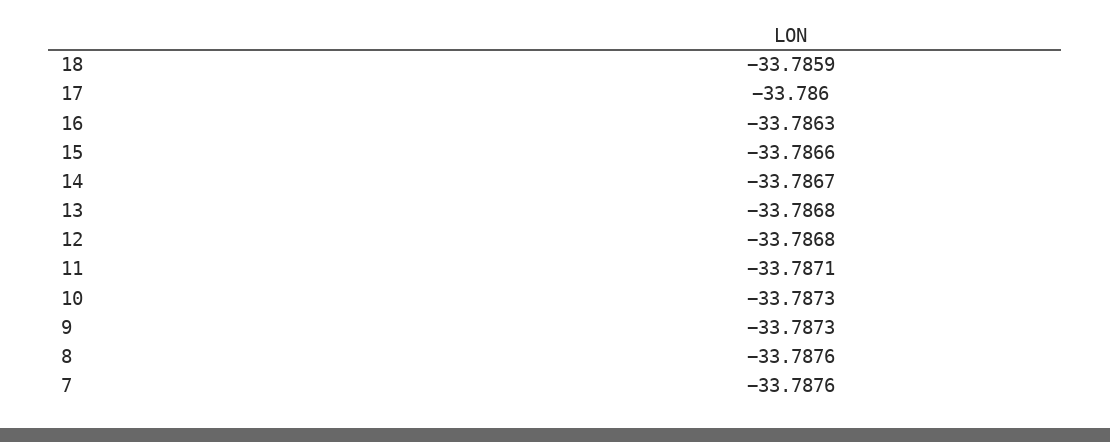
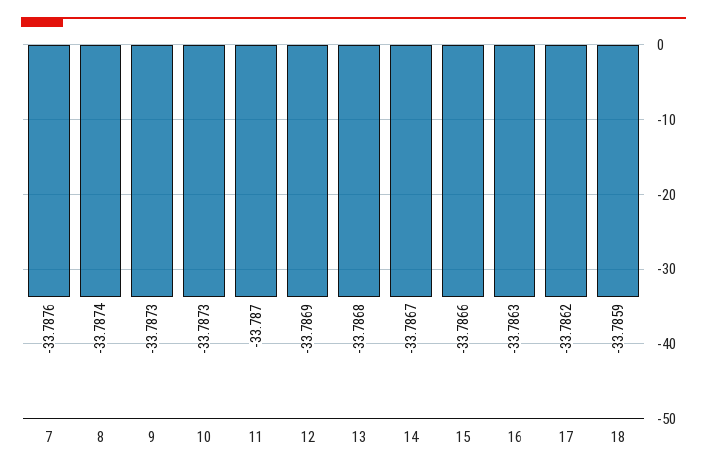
  {
    "18": -33.7859,
-   "17": -33.786,
+   "17": -33.7862,
    "16": -33.7863,
    "15": -33.7866,
    "14": -33.7867,
    "13": -33.7868,
-   "12": -33.7868,
+   "12": -33.7869,
-   "11": -33.7871,
+   "11": -33.787,
    "10": -33.7873,
    "9": -33.7873,
-   "8": -33.7876,
+   "8": -33.7874,
    "7": -33.7876
  }

